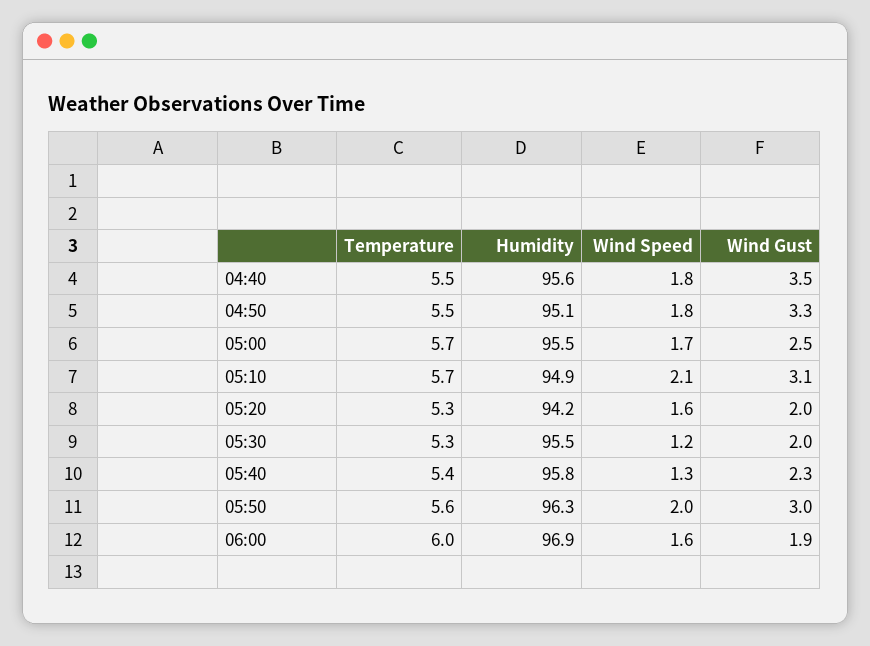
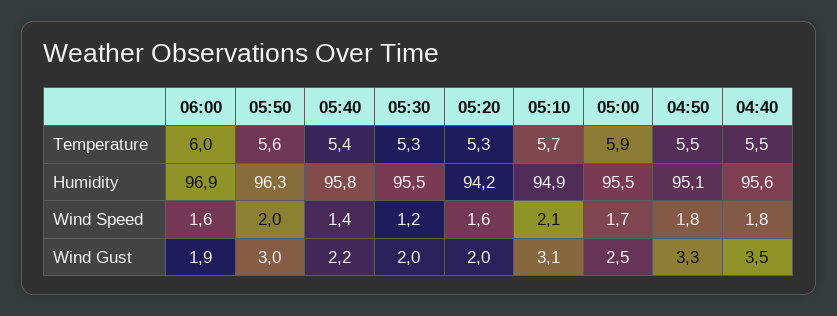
  {
    "Temperature": {
      "04:40": 5.5,
      "04:50": 5.5,
-     "05:00": 5.7,
+     "05:00": 5.9,
      "05:10": 5.7,
      "05:20": 5.3,
      "05:30": 5.3,
      "05:40": 5.4,
      "05:50": 5.6,
      "06:00": 6
    },
    "Humidity": {
      "04:40": 95.6,
      "04:50": 95.1,
      "05:00": 95.5,
      "05:10": 94.9,
      "05:20": 94.2,
      "05:30": 95.5,
      "05:40": 95.8,
      "05:50": 96.3,
      "06:00": 96.9
    },
    "Wind Speed": {
      "04:40": 1.8,
      "04:50": 1.8,
      "05:00": 1.7,
      "05:10": 2.1,
      "05:20": 1.6,
      "05:30": 1.2,
-     "05:40": 1.3,
+     "05:40": 1.4,
      "05:50": 2,
      "06:00": 1.6
    },
    "Wind Gust": {
      "04:40": 3.5,
      "04:50": 3.3,
      "05:00": 2.5,
      "05:10": 3.1,
      "05:20": 2,
      "05:30": 2,
-     "05:40": 2.3,
+     "05:40": 2.2,
      "05:50": 3,
      "06:00": 1.9
    }
  }

